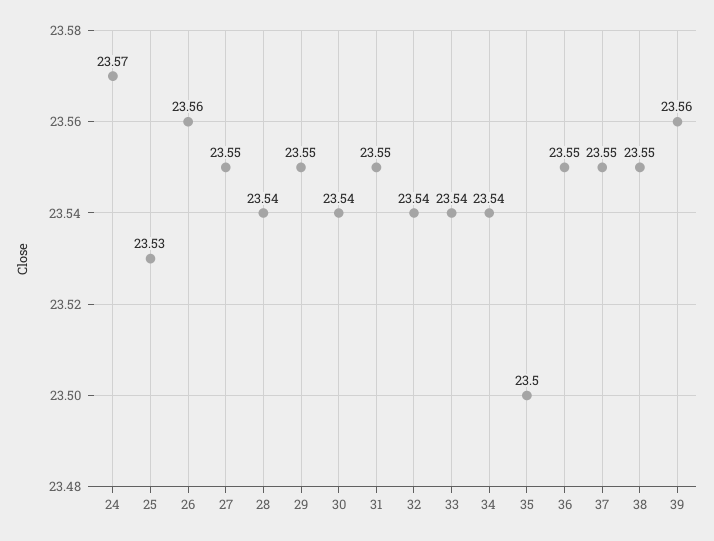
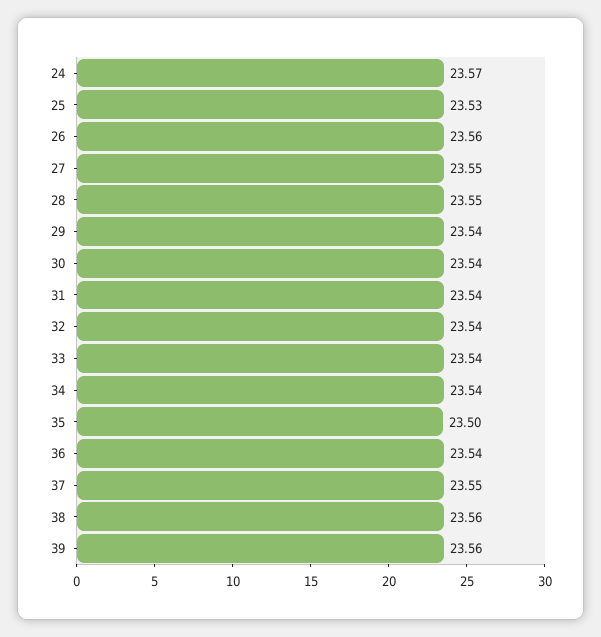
  {
    "24": 23.57,
    "25": 23.53,
    "26": 23.56,
    "27": 23.55,
-   "28": 23.54,
+   "28": 23.55,
-   "29": 23.55,
+   "29": 23.54,
    "30": 23.54,
-   "31": 23.55,
+   "31": 23.54,
    "32": 23.54,
    "33": 23.54,
    "34": 23.54,
    "35": 23.5,
-   "36": 23.55,
+   "36": 23.54,
    "37": 23.55,
-   "38": 23.55,
+   "38": 23.56,
    "39": 23.56
  }

